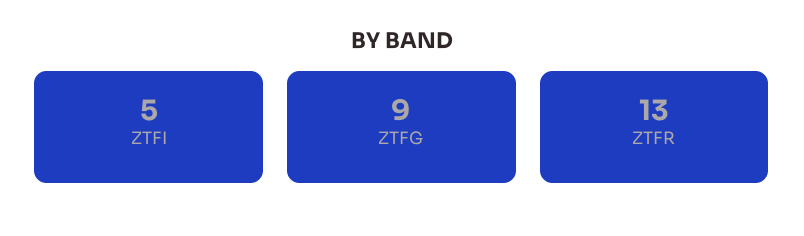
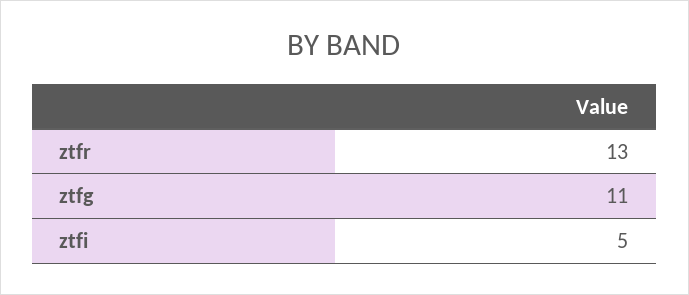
  {
    "ZTFI": 5,
-   "ZTFG": 9,
+   "ZTFG": 11,
    "ZTFR": 13
  }

